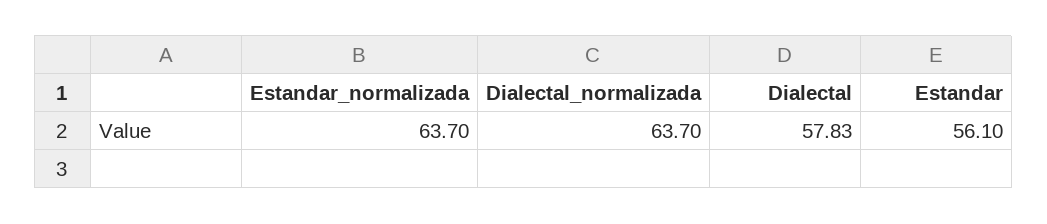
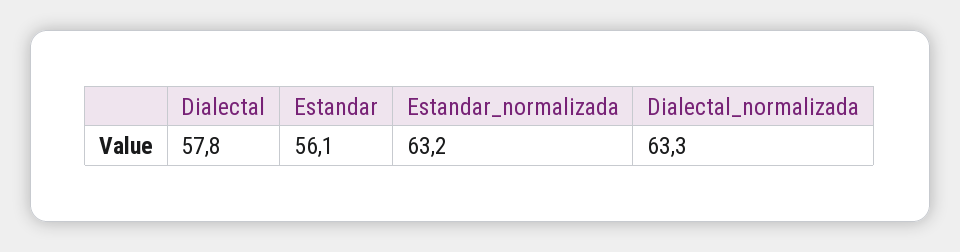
  {
-   "Estandar_normalizada": 63.7,
+   "Estandar_normalizada": 63.2,
-   "Dialectal_normalizada": 63.7,
+   "Dialectal_normalizada": 63.3,
    "Dialectal": 57.83,
    "Estandar": 56.1
  }

